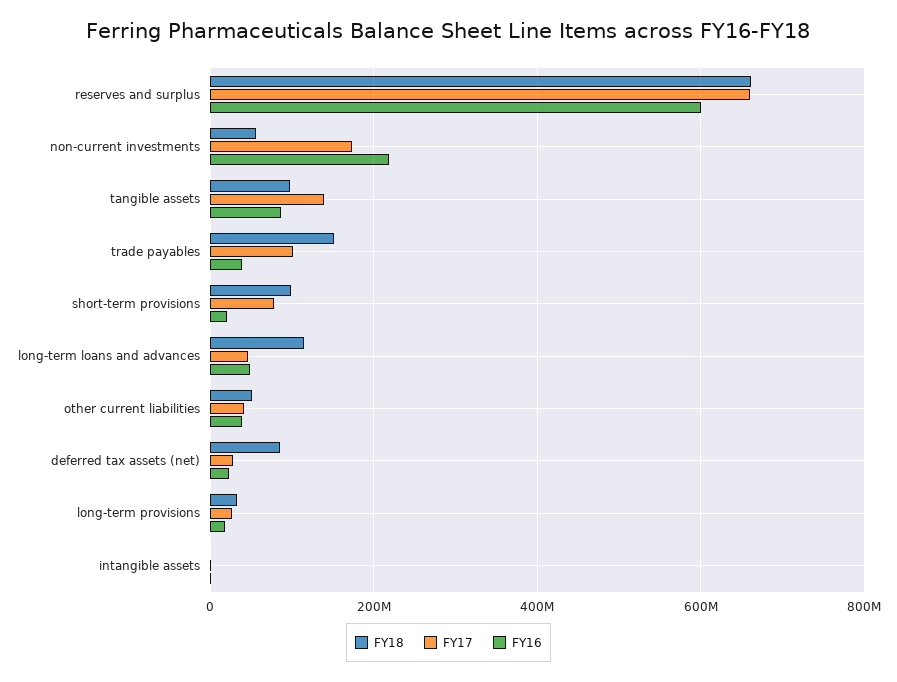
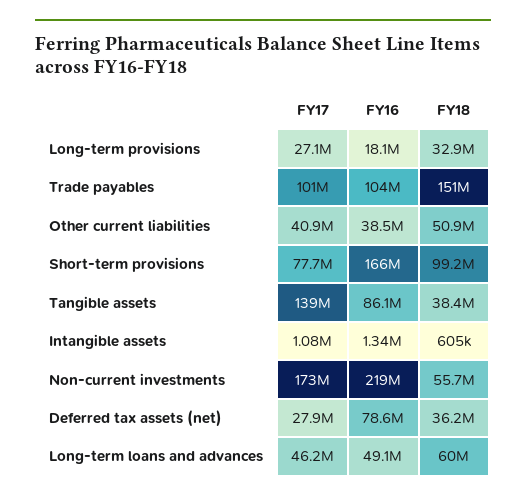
  {
    "FY18": {
-     "reserves and surplus": 660000000,
      "non-current investments": 55700000,
-     "tangible assets": 100000000,
+     "tangible assets": 38400000,
      "trade payables": 151000000,
      "short-term provisions": 99200000,
-     "long-term loans and advances": 120000000,
+     "long-term loans and advances": 60000000,
      "other current liabilities": 50900000,
-     "deferred tax assets (net)": 80000000,
+     "deferred tax assets (net)": 36200000,
      "long-term provisions": 32900000,
      "intangible assets": 605000
    },
    "FY17": {
-     "reserves and surplus": 660000000,
      "non-current investments": 173000000,
      "tangible assets": 139000000,
      "trade payables": 101000000,
      "short-term provisions": 77700000,
      "long-term loans and advances": 46200000,
      "other current liabilities": 40900000,
      "deferred tax assets (net)": 27900000,
      "long-term provisions": 27100000,
      "intangible assets": 1080000
    },
    "FY16": {
-     "reserves and surplus": 600000000,
      "non-current investments": 219000000,
      "tangible assets": 86100000,
-     "trade payables": 40000000,
+     "trade payables": 104000000,
-     "short-term provisions": 20000000,
+     "short-term provisions": 166000000,
      "long-term loans and advances": 49100000,
      "other current liabilities": 38500000,
-     "deferred tax assets (net)": 20000000,
+     "deferred tax assets (net)": 78600000,
      "long-term provisions": 18100000,
      "intangible assets": 1340000
    }
  }

